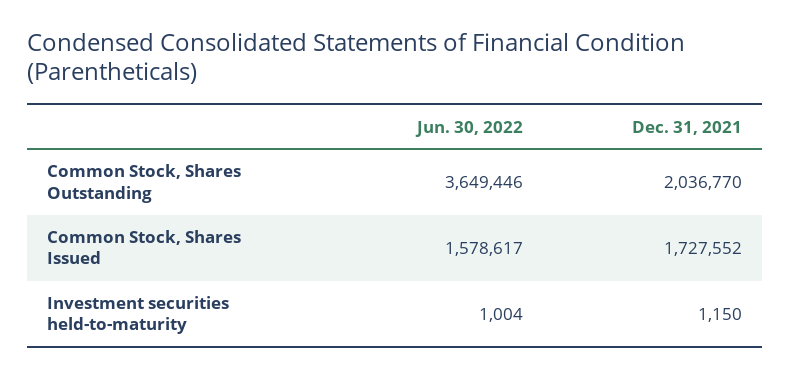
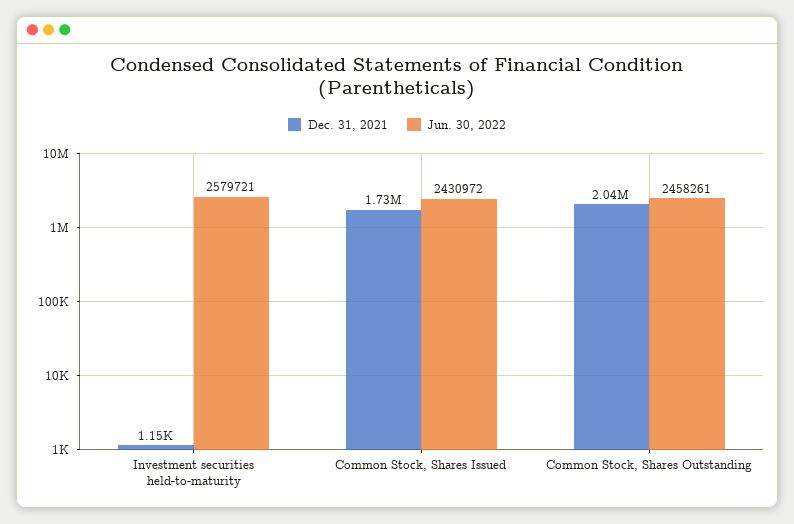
  {
    "Jun. 30, 2022": {
-     "Common Stock, Shares Outstanding": 3649446,
+     "Common Stock, Shares Outstanding": 2458261,
-     "Common Stock, Shares Issued": 1578617,
+     "Common Stock, Shares Issued": 2430972,
-     "Investment securities held-to-maturity": 1004
+     "Investment securities held-to-maturity": 2579721
    },
    "Dec. 31, 2021": {
      "Common Stock, Shares Outstanding": 2036770,
      "Common Stock, Shares Issued": 1727552,
      "Investment securities held-to-maturity": 1150
    }
  }

